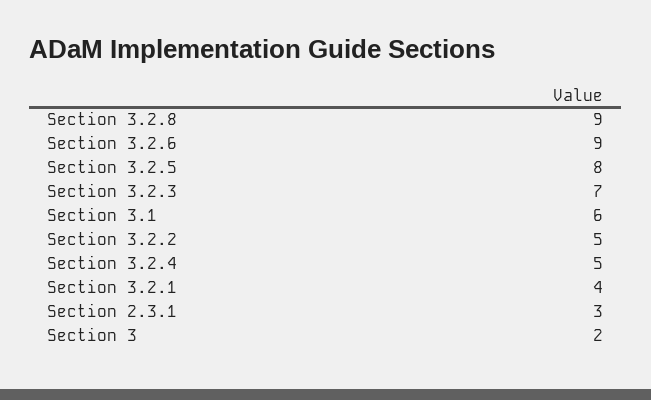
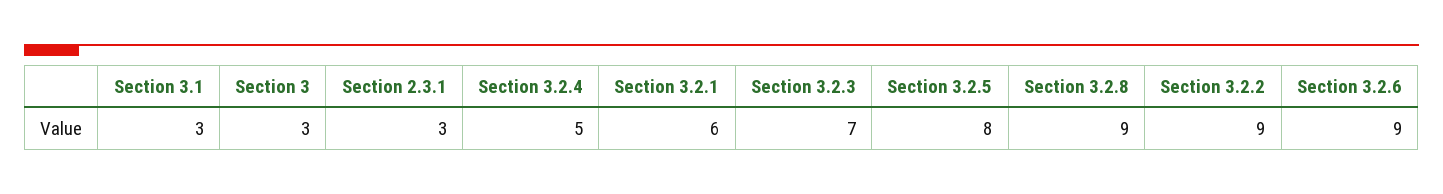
  {
    "Section 3.2.8": 9,
    "Section 3.2.6": 9,
    "Section 3.2.5": 8,
    "Section 3.2.3": 7,
-   "Section 3.1": 6,
+   "Section 3.1": 3,
-   "Section 3.2.2": 5,
+   "Section 3.2.2": 9,
    "Section 3.2.4": 5,
-   "Section 3.2.1": 4,
+   "Section 3.2.1": 6,
    "Section 2.3.1": 3,
-   "Section 3": 2
+   "Section 3": 3
  }

